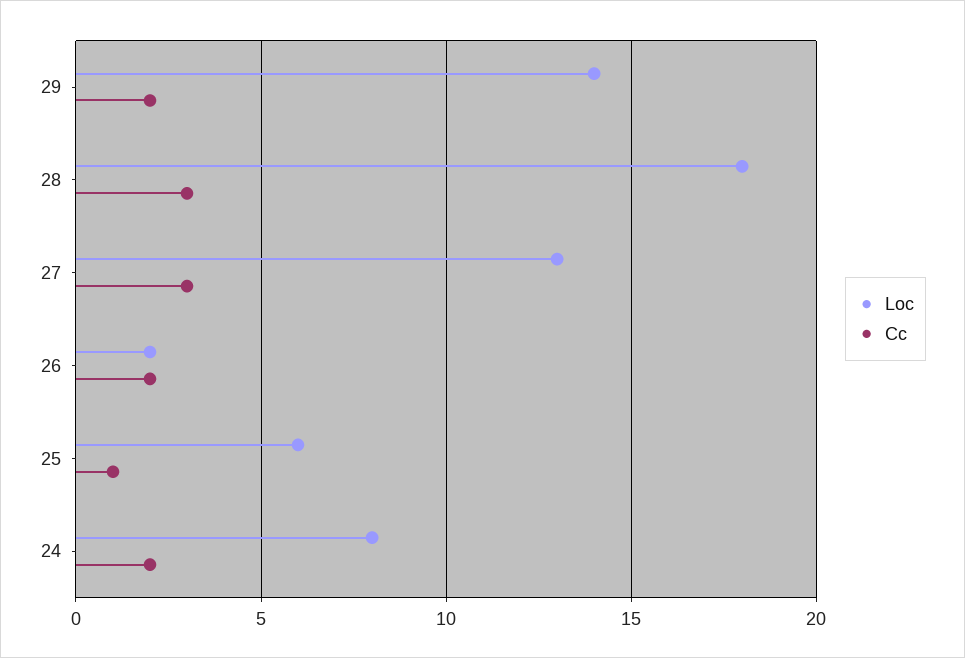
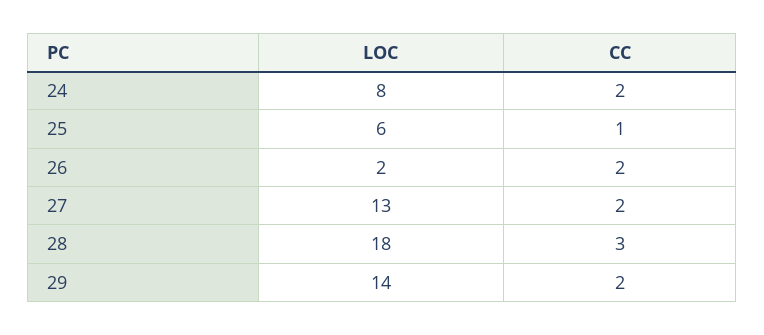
  {
    "Loc": {
      "29": 14,
      "28": 18,
      "27": 13,
      "26": 2,
      "25": 6,
      "24": 8
    },
    "Cc": {
      "29": 2,
      "28": 3,
-     "27": 3,
+     "27": 2,
      "26": 2,
      "25": 1,
      "24": 2
    }
  }

